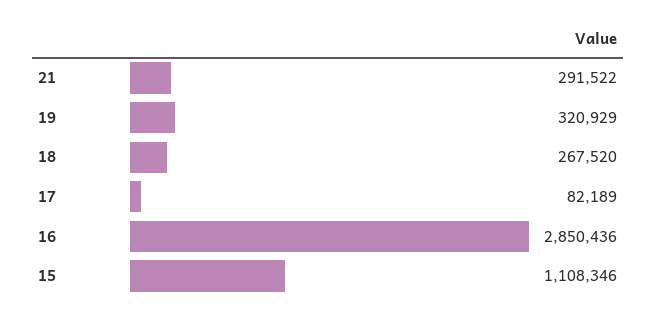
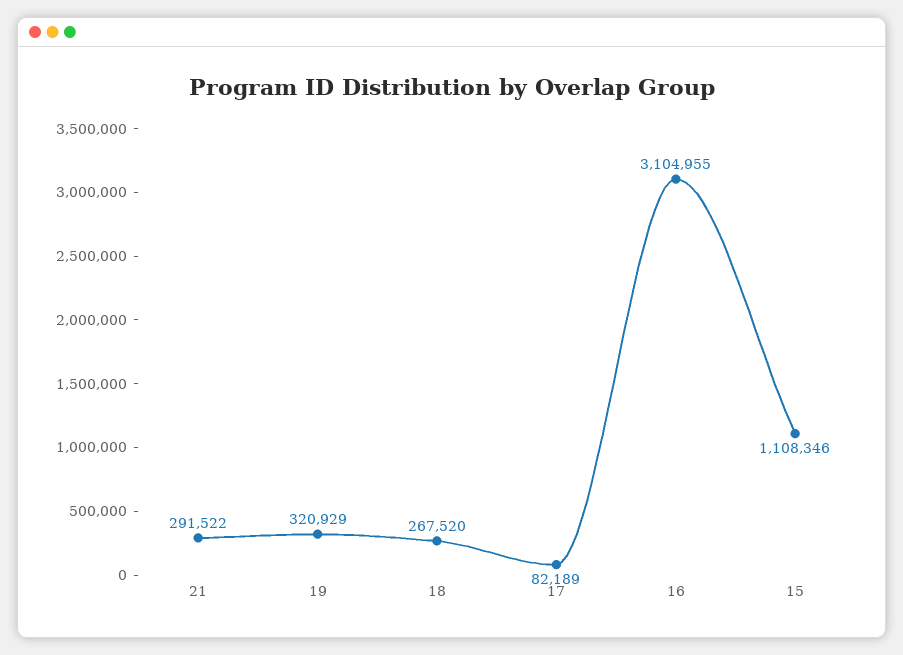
  {
    "21": 291522,
    "19": 320929,
    "18": 267520,
    "17": 82189,
-   "16": 2850436,
+   "16": 3104955,
    "15": 1108346
  }

